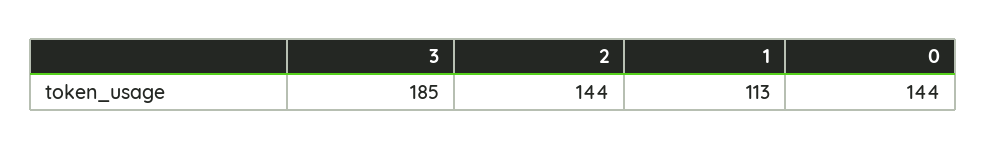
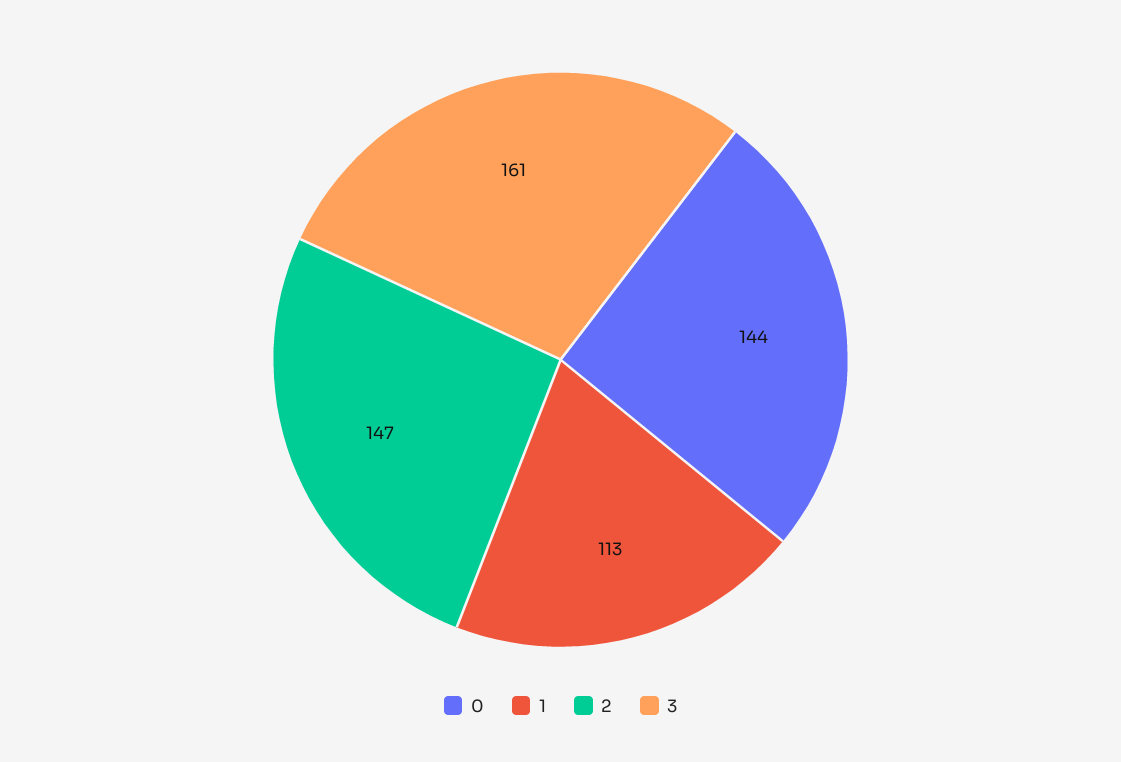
  {
-   "3": 185,
+   "3": 161,
-   "2": 144,
+   "2": 147,
    "1": 113,
    "0": 144
  }

